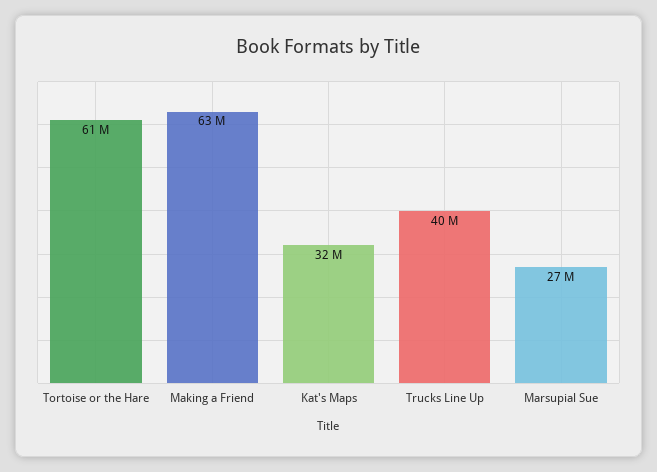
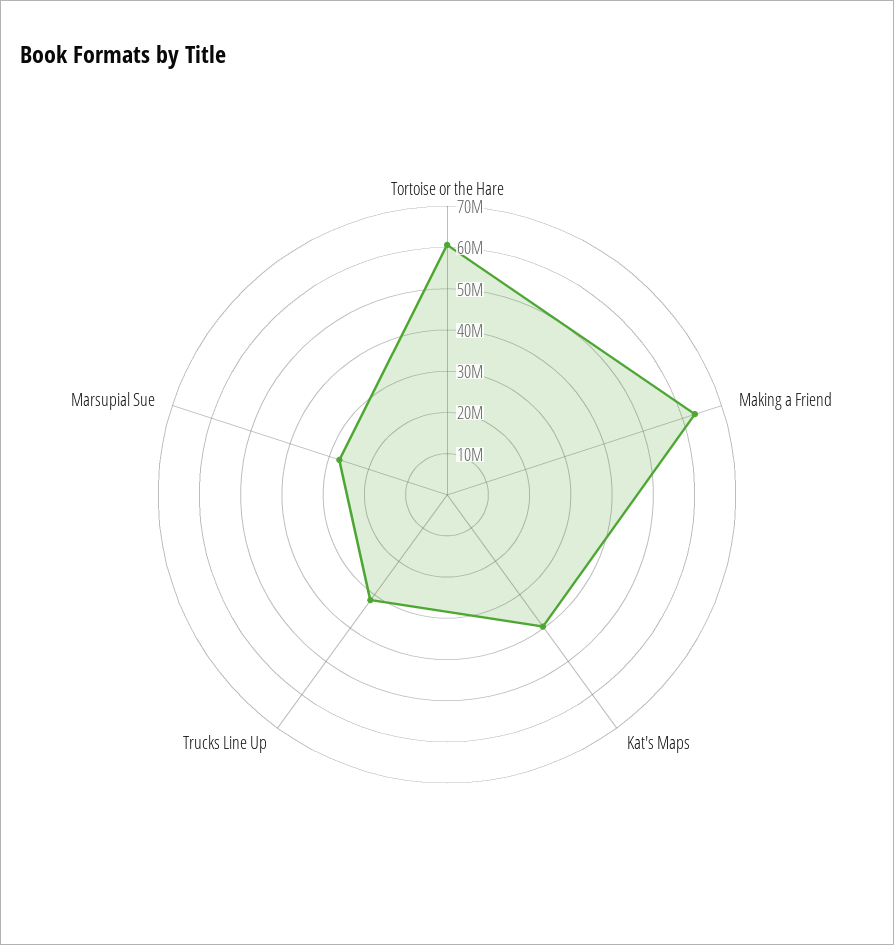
  {
    "Tortoise or the Hare": 61000000,
    "Making a Friend": 63000000,
-   "Kat's Maps": 32000000,
+   "Kat's Maps": 40000000,
-   "Trucks Line Up": 40000000,
+   "Trucks Line Up": 32000000,
    "Marsupial Sue": 27000000
  }

